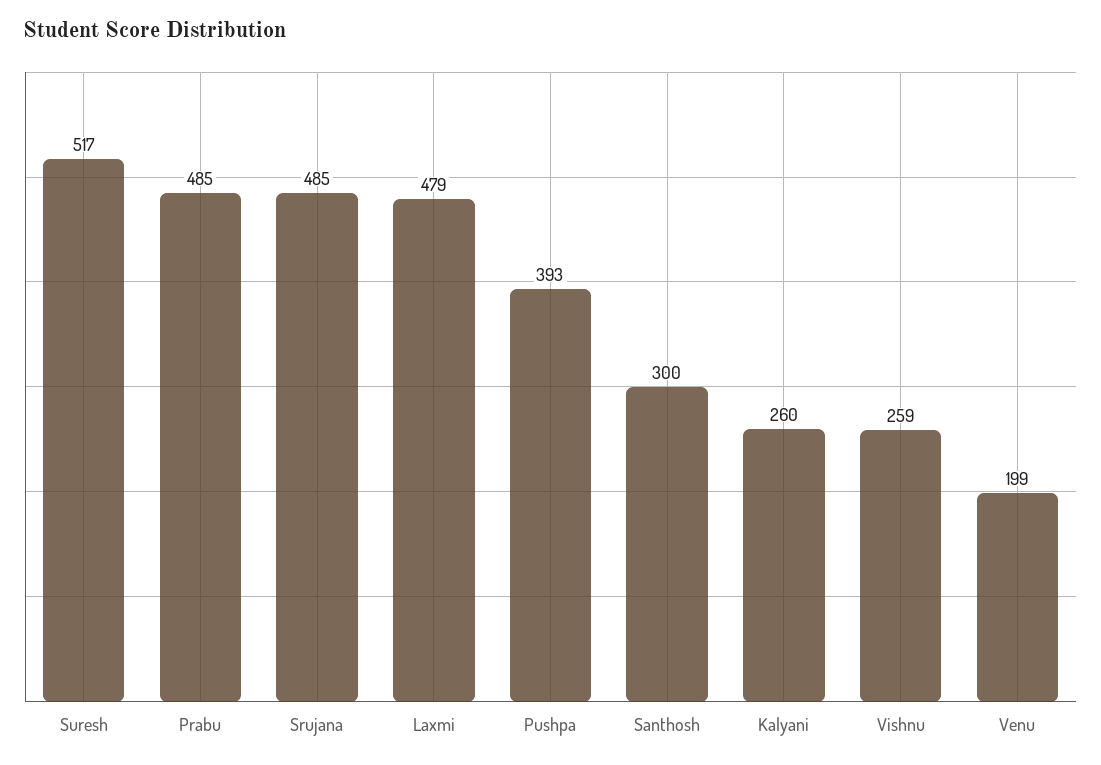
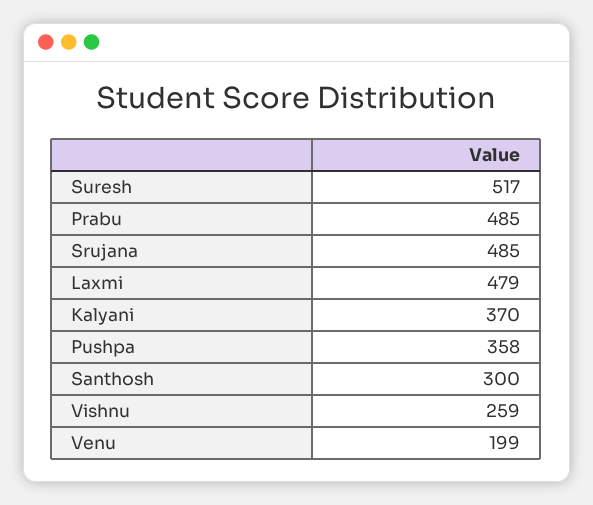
  {
    "Suresh": 517,
    "Prabu": 485,
    "Srujana": 485,
    "Laxmi": 479,
-   "Pushpa": 393,
+   "Pushpa": 358,
    "Santhosh": 300,
-   "Kalyani": 260,
+   "Kalyani": 370,
    "Vishnu": 259,
    "Venu": 199
  }

